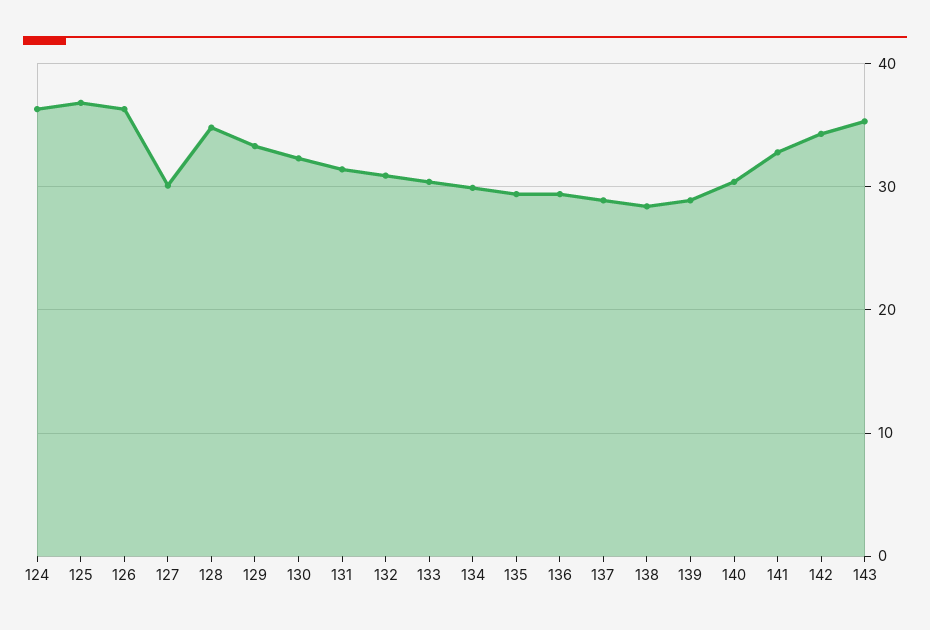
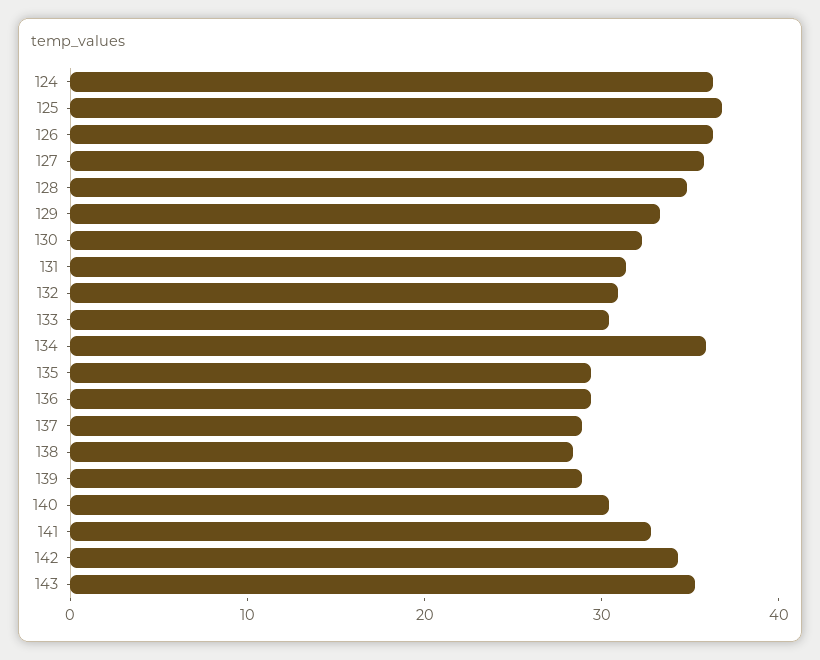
  {
    "124": 36,
    "125": 37,
    "126": 36,
-   "127": 30,
+   "127": 36,
    "128": 35,
    "129": 33,
    "130": 32,
    "131": 31,
    "132": 31,
    "133": 30,
-   "134": 30,
+   "134": 36,
    "135": 29,
    "136": 29,
    "137": 29,
    "138": 28,
    "139": 29,
    "140": 30,
    "141": 33,
    "142": 34,
    "143": 35
  }

